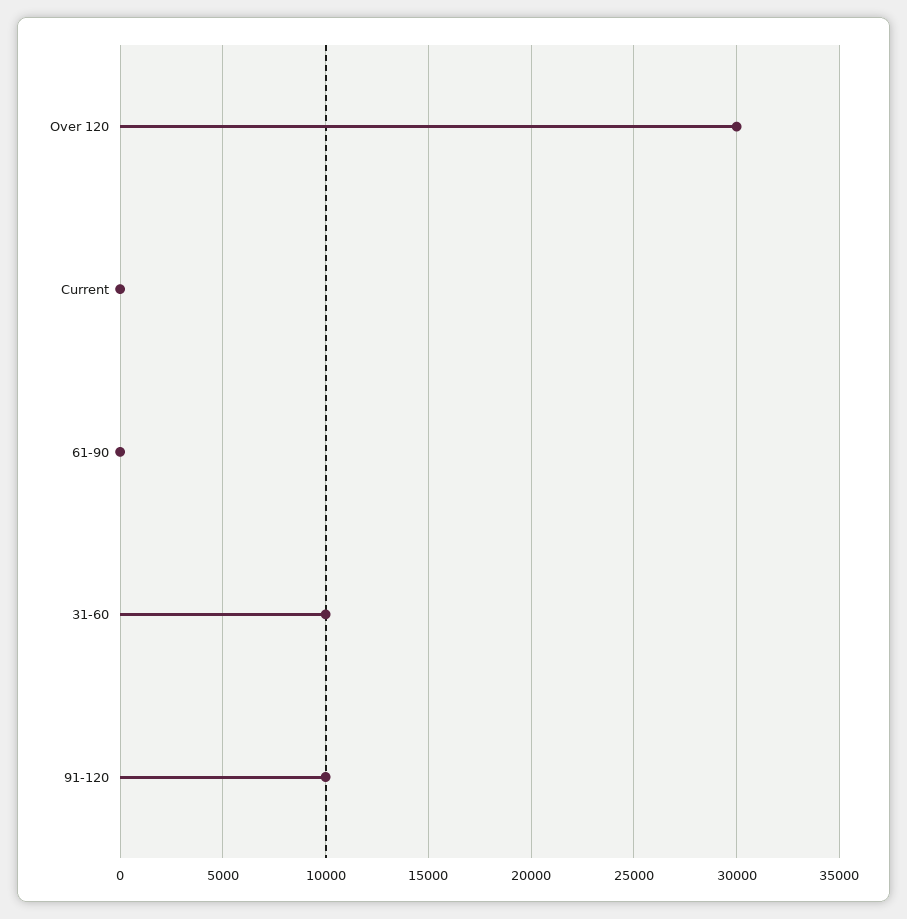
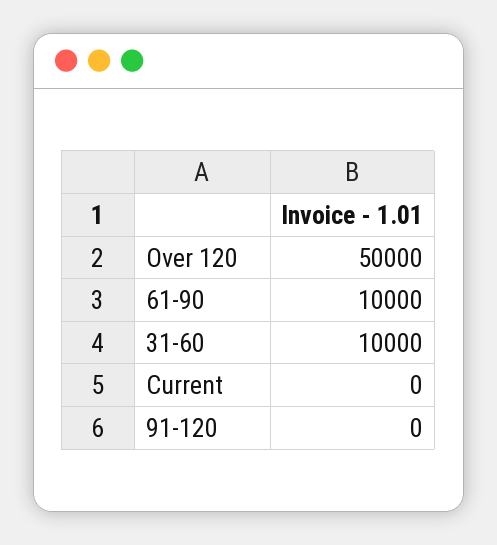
  {
-   "Over 120": 30000,
+   "Over 120": 50000,
    "Current": 0,
-   "61-90": 0,
+   "61-90": 10000,
    "31-60": 10000,
-   "91-120": 10000
+   "91-120": 0
  }

